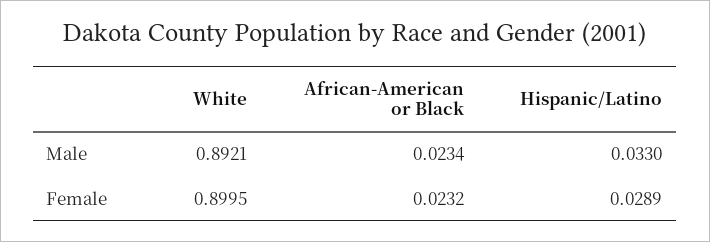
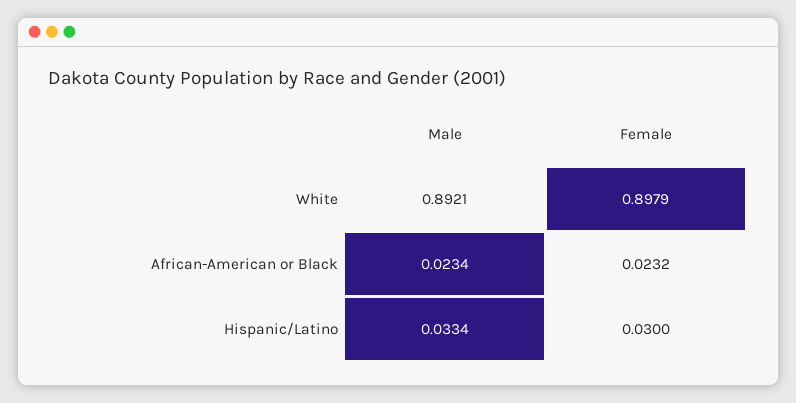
  {
    "White": {
      "Male": 0.8921,
-     "Female": 0.8995
+     "Female": 0.8979
    },
    "African-American or Black": {
      "Male": 0.0234,
      "Female": 0.0232
    },
    "Hispanic/Latino": {
-     "Male": 0.033,
+     "Male": 0.0334,
-     "Female": 0.0289
+     "Female": 0.03
    }
  }

